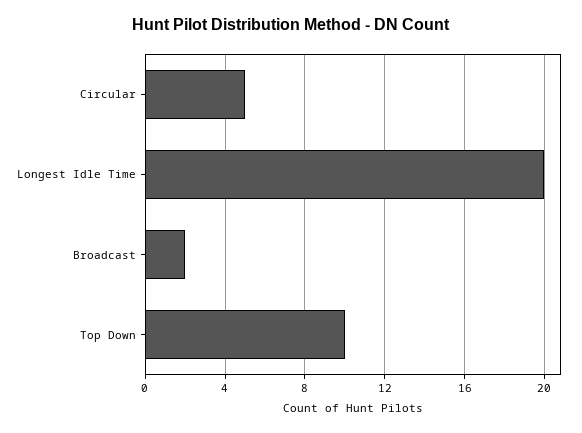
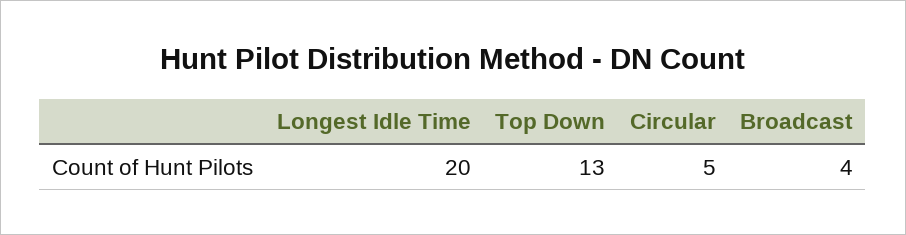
  {
    "Circular": 5,
    "Longest Idle Time": 20,
-   "Broadcast": 2,
+   "Broadcast": 4,
-   "Top Down": 10
+   "Top Down": 13
  }

